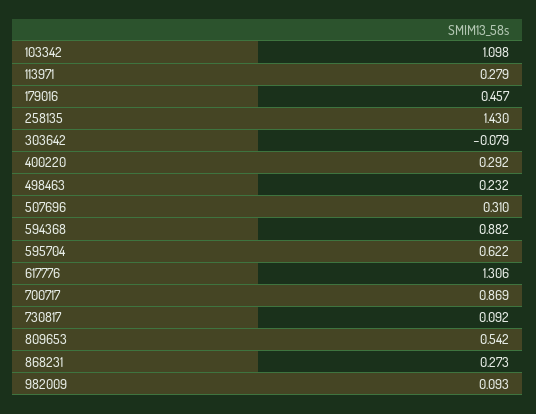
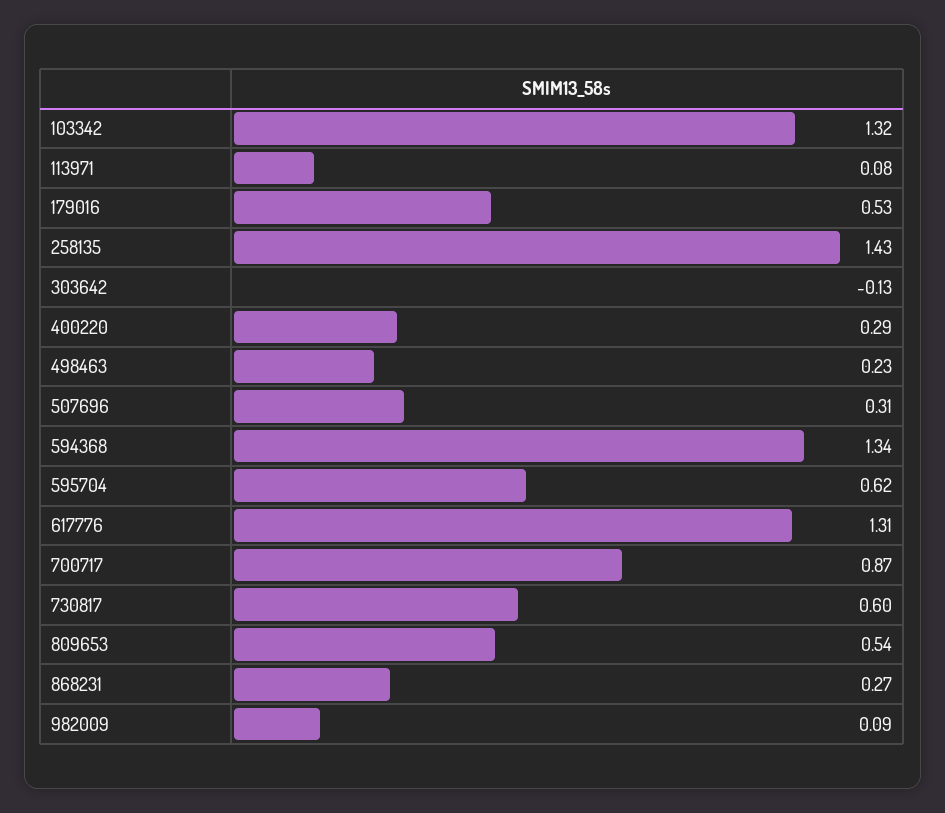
  {
-   "103342": 1.098,
+   "103342": 1.32,
-   "113971": 0.279,
+   "113971": 0.08,
-   "179016": 0.457,
+   "179016": 0.53,
    "258135": 1.43,
-   "303642": -0.079,
+   "303642": -0.13,
    "400220": 0.292,
    "498463": 0.232,
    "507696": 0.31,
-   "594368": 0.882,
+   "594368": 1.34,
    "595704": 0.622,
    "617776": 1.306,
    "700717": 0.869,
-   "730817": 0.092,
+   "730817": 0.6,
    "809653": 0.542,
    "868231": 0.273,
    "982009": 0.093
  }

